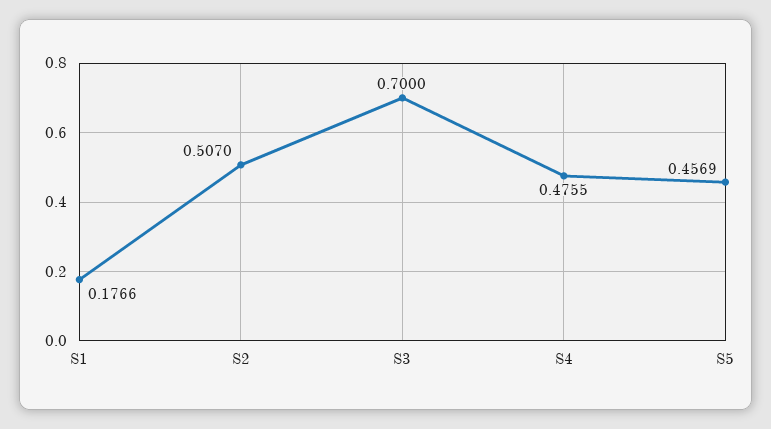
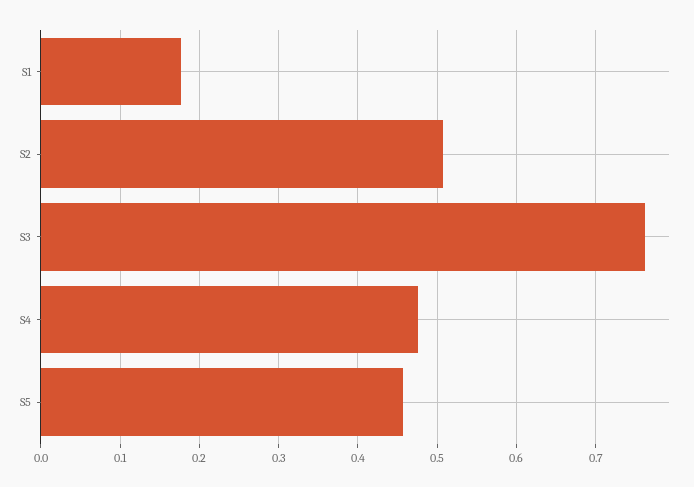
  {
    "S1": 0.1766,
    "S2": 0.507,
-   "S3": 0.7,
+   "S3": 0.76,
    "S4": 0.4755,
    "S5": 0.4569
  }

